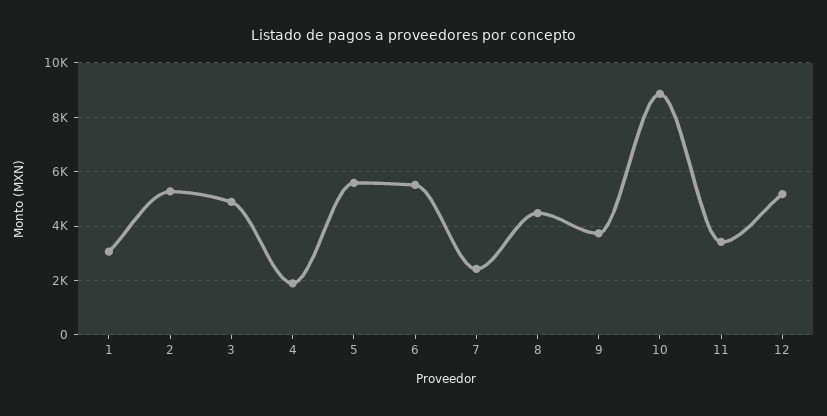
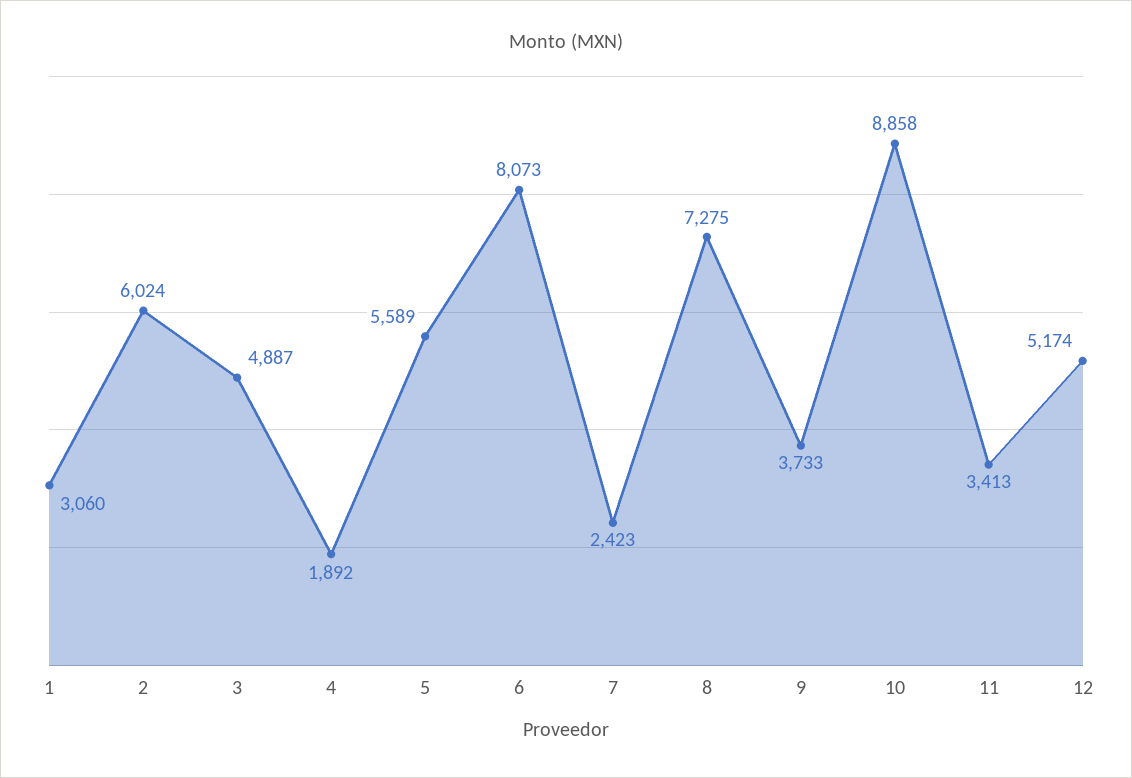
  {
    "1": 3060,
-   "2": 5250,
+   "2": 6024,
    "3": 4887,
    "4": 1892,
    "5": 5589,
-   "6": 5500,
+   "6": 8073,
    "7": 2423,
-   "8": 4500,
+   "8": 7275,
    "9": 3733,
    "10": 8858,
    "11": 3413,
    "12": 5174
  }

